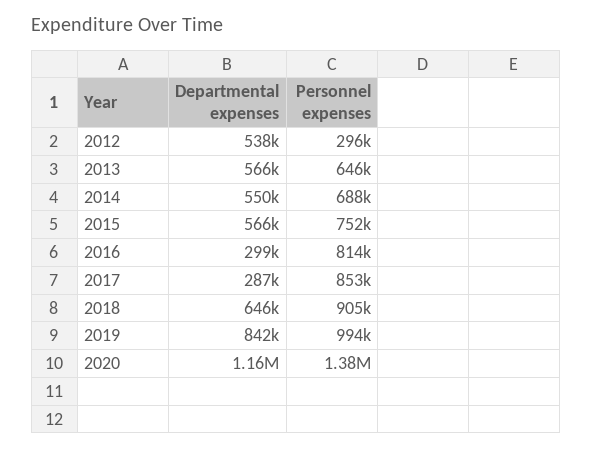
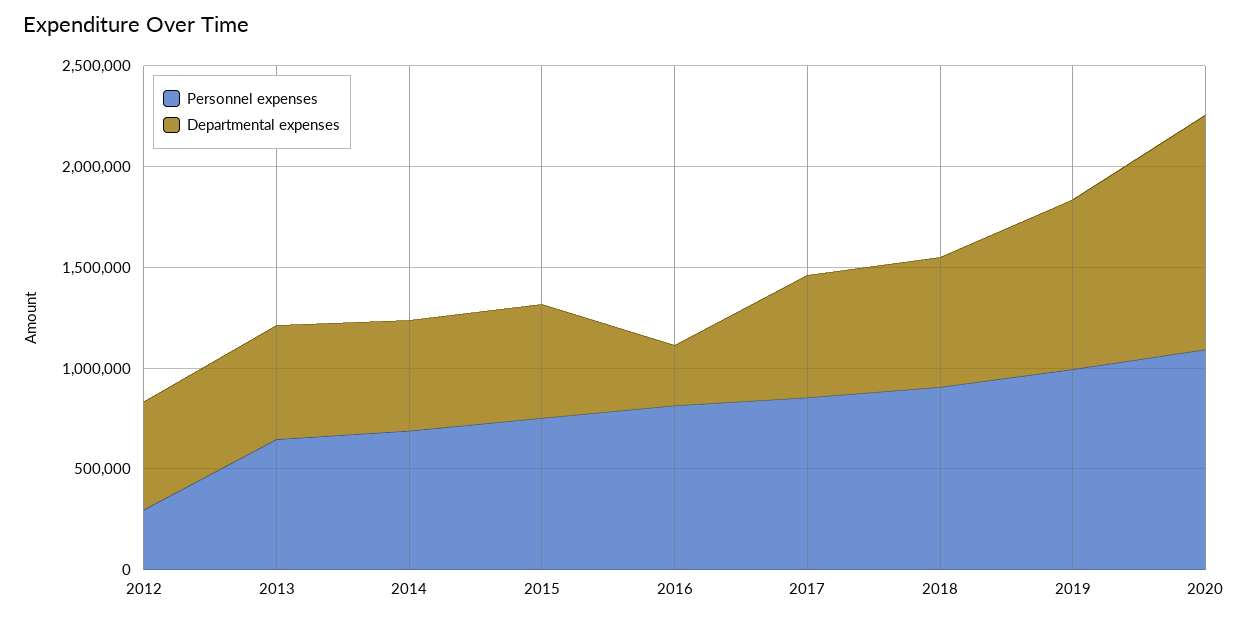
  {
    "Departmental expenses": {
      "2012": 538000,
      "2013": 566000,
      "2014": 550000,
      "2015": 566000,
      "2016": 299000,
-     "2017": 287000,
+     "2017": 600000,
      "2018": 646000,
      "2019": 842000,
      "2020": 1160000
    },
    "Personnel expenses": {
      "2012": 296000,
      "2013": 646000,
      "2014": 688000,
      "2015": 752000,
      "2016": 814000,
      "2017": 853000,
      "2018": 905000,
      "2019": 994000,
-     "2020": 1380000
+     "2020": 1100000
    }
  }

